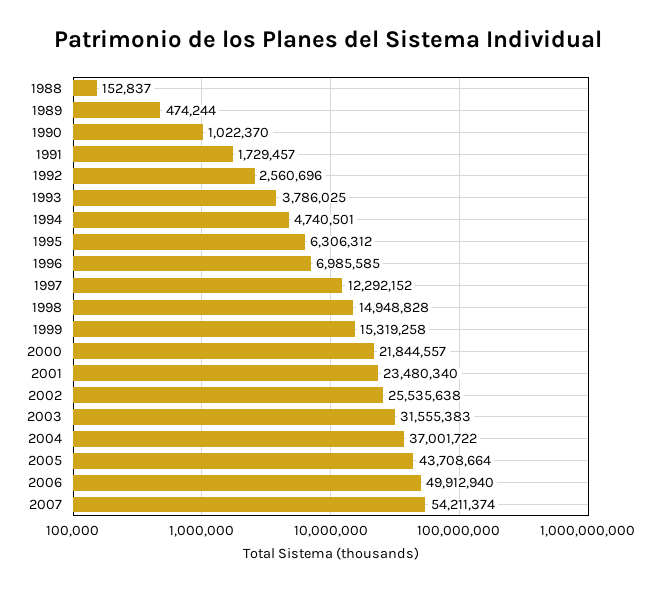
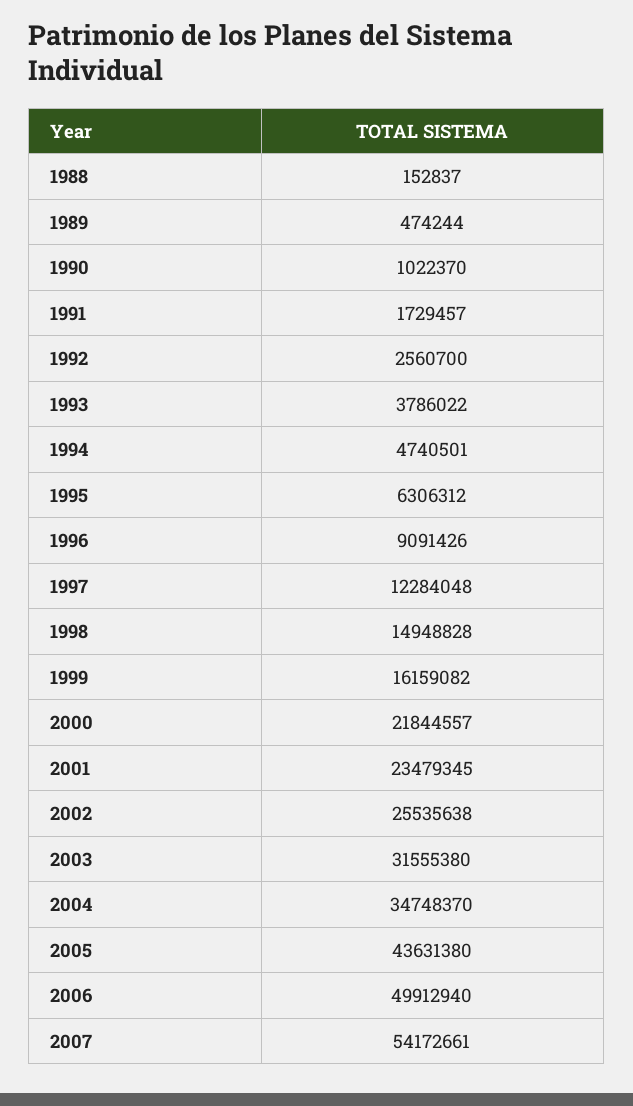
  {
    "1988": 152837,
    "1989": 474244,
    "1990": 1022370,
    "1991": 1729457,
-   "1992": 2560696,
+   "1992": 2560700,
-   "1993": 3786025,
+   "1993": 3786022,
    "1994": 4740501,
    "1995": 6306312,
-   "1996": 6985585,
+   "1996": 9091426,
-   "1997": 12292152,
+   "1997": 12284048,
    "1998": 14948828,
-   "1999": 15319258,
+   "1999": 16159082,
    "2000": 21844557,
-   "2001": 23480340,
+   "2001": 23479345,
    "2002": 25535638,
-   "2003": 31555383,
+   "2003": 31555380,
-   "2004": 37001722,
+   "2004": 34748370,
-   "2005": 43708664,
+   "2005": 43631380,
    "2006": 49912940,
-   "2007": 54211374
+   "2007": 54172661
  }

